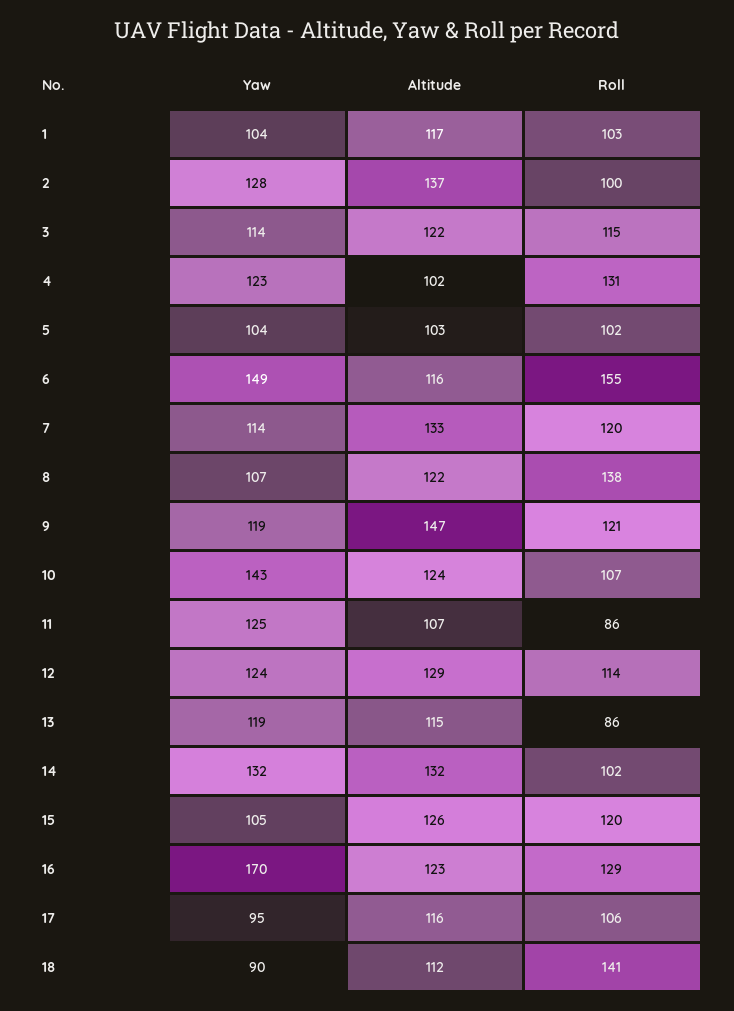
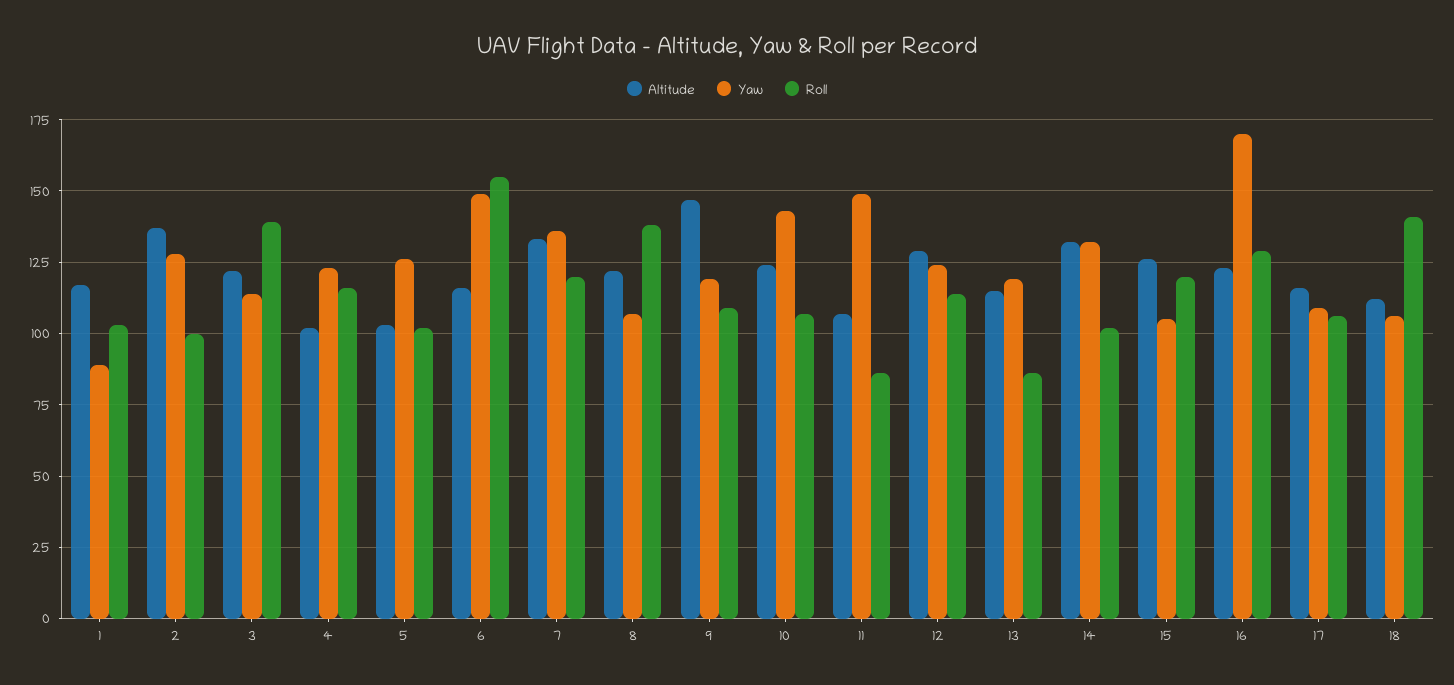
  {
    "Yaw": {
-     "1": 104,
+     "1": 90,
      "2": 128,
      "3": 114,
      "4": 123,
-     "5": 104,
+     "5": 125,
      "6": 149,
-     "7": 114,
+     "7": 135,
      "8": 107,
      "9": 119,
      "10": 143,
-     "11": 125,
+     "11": 150,
      "12": 124,
      "13": 119,
      "14": 132,
      "15": 105,
      "16": 170,
-     "17": 95,
+     "17": 110,
-     "18": 90
+     "18": 105
    },
    "Altitude": {
      "1": 117,
      "2": 137,
      "3": 122,
      "4": 102,
      "5": 103,
      "6": 116,
      "7": 133,
      "8": 122,
      "9": 147,
      "10": 124,
      "11": 107,
      "12": 129,
      "13": 115,
      "14": 132,
      "15": 126,
      "16": 123,
      "17": 116,
      "18": 112
    },
    "Roll": {
      "1": 103,
      "2": 100,
-     "3": 115,
+     "3": 140,
-     "4": 131,
+     "4": 115,
      "5": 102,
      "6": 155,
      "7": 120,
      "8": 138,
-     "9": 121,
+     "9": 110,
      "10": 107,
      "11": 86,
      "12": 114,
      "13": 86,
      "14": 102,
      "15": 120,
      "16": 129,
      "17": 106,
      "18": 141
    }
  }

